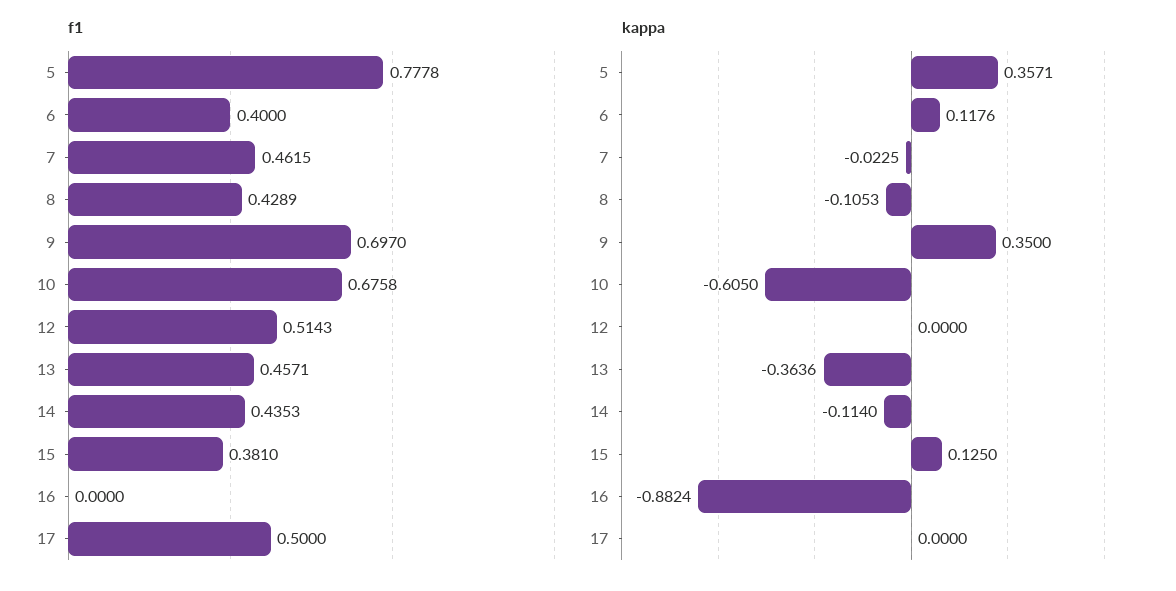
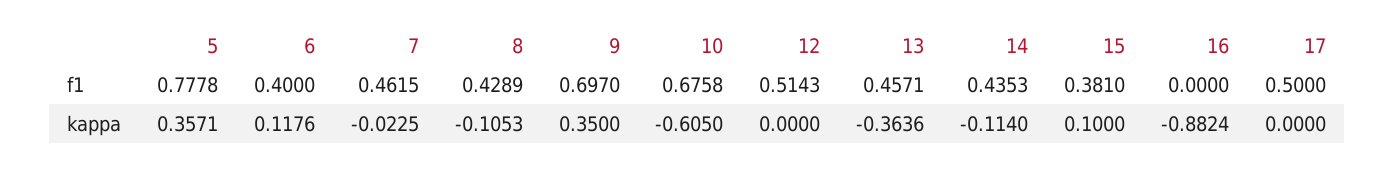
  {
    "f1": {
      "5": 0.7778,
      "6": 0.4,
      "7": 0.4615,
      "8": 0.4289,
      "9": 0.697,
      "10": 0.6758,
      "12": 0.5143,
      "13": 0.4571,
      "14": 0.4353,
      "15": 0.381,
      "16": 0,
      "17": 0.5
    },
    "kappa": {
      "5": 0.3571,
      "6": 0.1176,
      "7": -0.0225,
      "8": -0.1053,
      "9": 0.35,
      "10": -0.605,
      "12": 0,
      "13": -0.3636,
      "14": -0.114,
-     "15": 0.125,
+     "15": 0.1,
      "16": -0.8824,
      "17": 0
    }
  }

